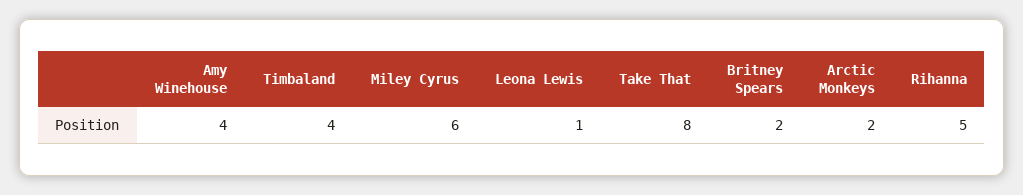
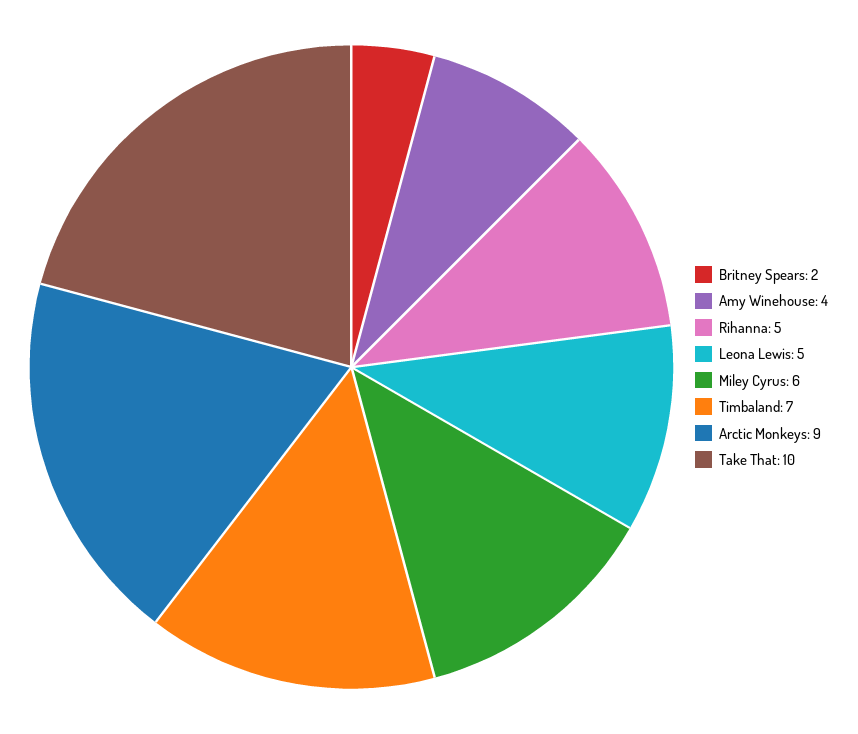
  {
    "Amy Winehouse": 4,
-   "Timbaland": 4,
+   "Timbaland": 7,
    "Miley Cyrus": 6,
-   "Leona Lewis": 1,
+   "Leona Lewis": 5,
-   "Take That": 8,
+   "Take That": 10,
    "Britney Spears": 2,
-   "Arctic Monkeys": 2,
+   "Arctic Monkeys": 9,
    "Rihanna": 5
  }

